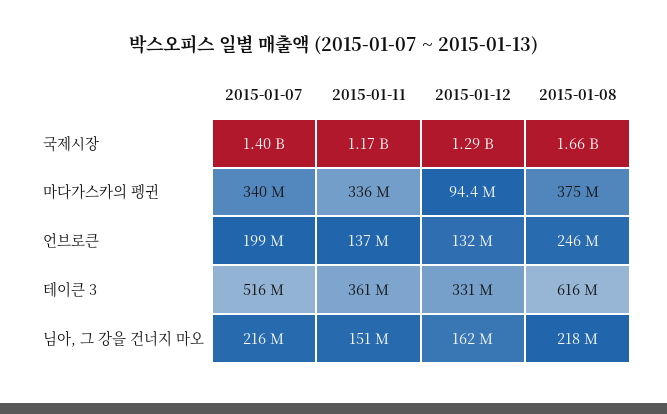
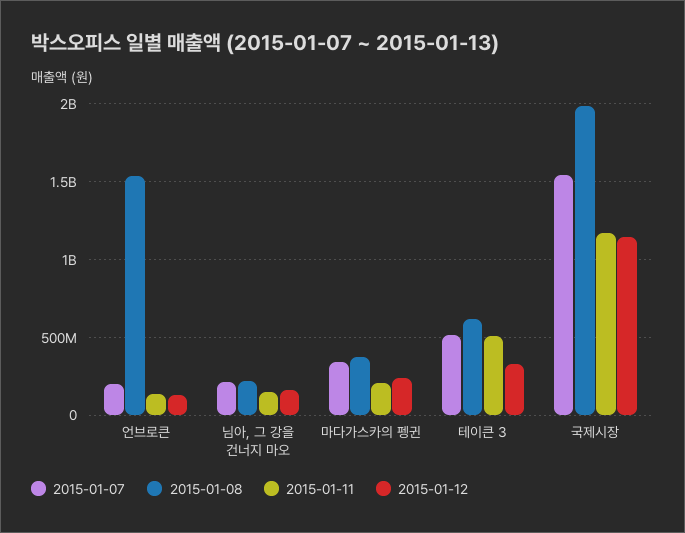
  {
    "2015-01-07": {
-     "국제시장": 1400000000,
+     "국제시장": 1550000000,
      "마다가스카의 펭귄": 340000000,
      "언브로큰": 199000000,
      "테이큰 3": 516000000,
      "님아, 그 강을 건너지 마오": 216000000
    },
    "2015-01-11": {
      "국제시장": 1170000000,
-     "마다가스카의 펭귄": 336000000,
+     "마다가스카의 펭귄": 200000000,
      "언브로큰": 137000000,
-     "테이큰 3": 361000000,
+     "테이큰 3": 500000000,
      "님아, 그 강을 건너지 마오": 151000000
    },
    "2015-01-12": {
-     "국제시장": 1290000000,
+     "국제시장": 1150000000,
-     "마다가스카의 펭귄": 94400000,
+     "마다가스카의 펭귄": 250000000,
      "언브로큰": 132000000,
      "테이큰 3": 331000000,
      "님아, 그 강을 건너지 마오": 162000000
    },
    "2015-01-08": {
-     "국제시장": 1660000000,
+     "국제시장": 2000000000,
      "마다가스카의 펭귄": 375000000,
-     "언브로큰": 246000000,
+     "언브로큰": 1550000000,
      "테이큰 3": 616000000,
      "님아, 그 강을 건너지 마오": 218000000
    }
  }

